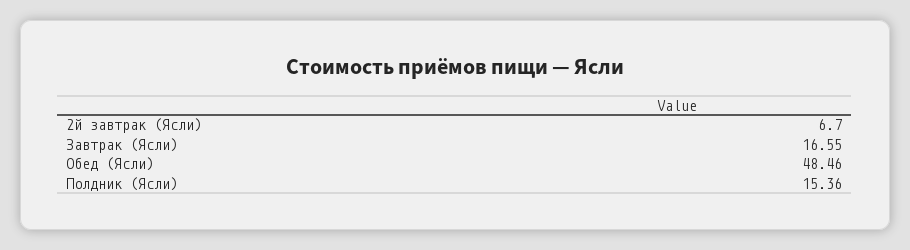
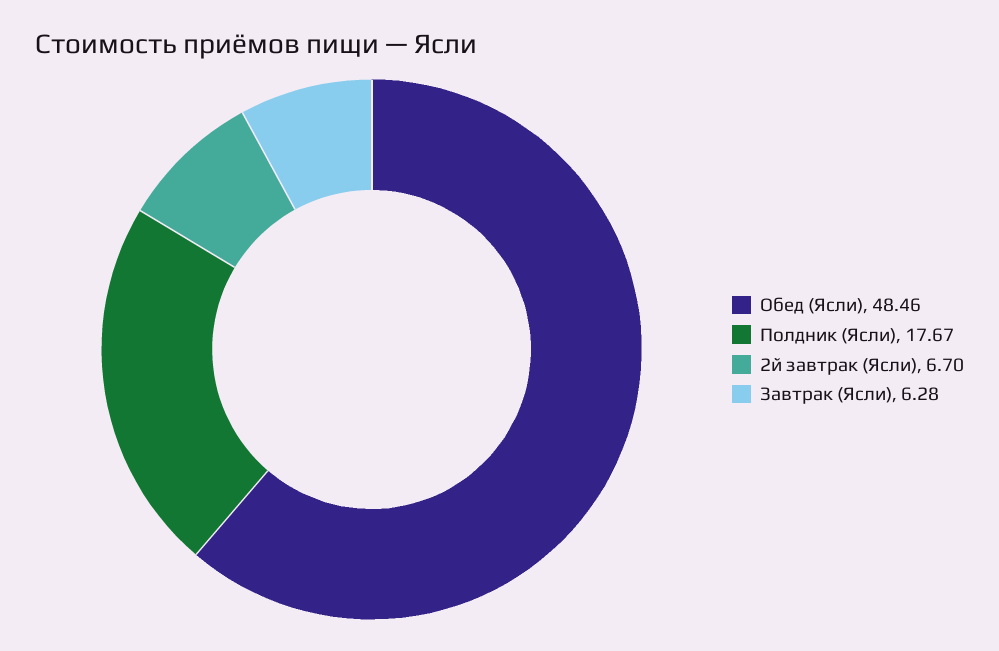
  {
    "2й завтрак (Ясли)": 6.7,
-   "Завтрак (Ясли)": 16.55,
+   "Завтрак (Ясли)": 6.28,
    "Обед (Ясли)": 48.46,
-   "Полдник (Ясли)": 15.36
+   "Полдник (Ясли)": 17.67
  }

